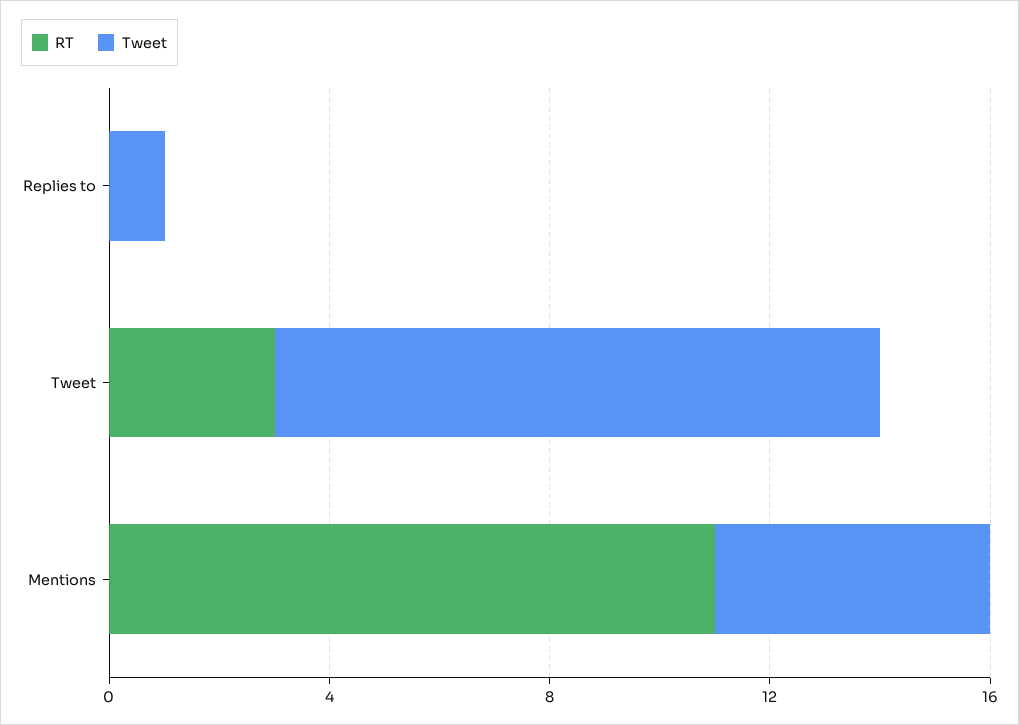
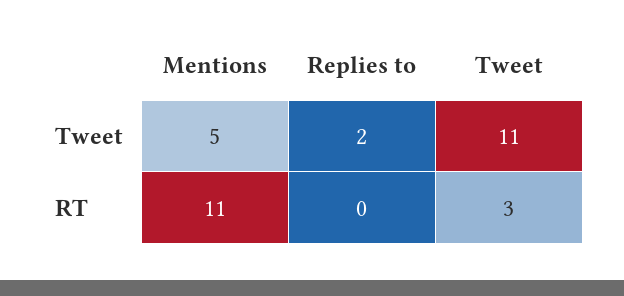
  {
    "RT": {
      "Replies to": 0,
      "Tweet": 3,
      "Mentions": 11
    },
    "Tweet": {
-     "Replies to": 1,
+     "Replies to": 2,
      "Tweet": 11,
      "Mentions": 5
    }
  }

